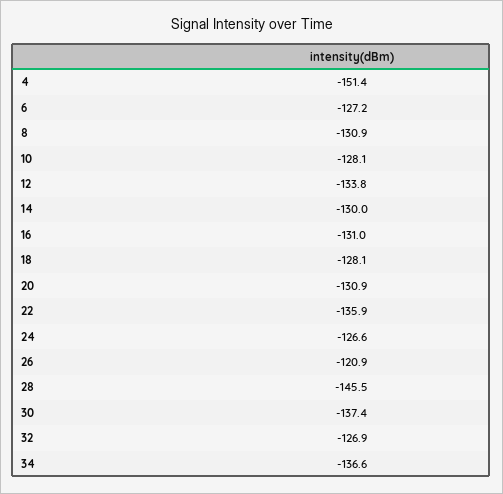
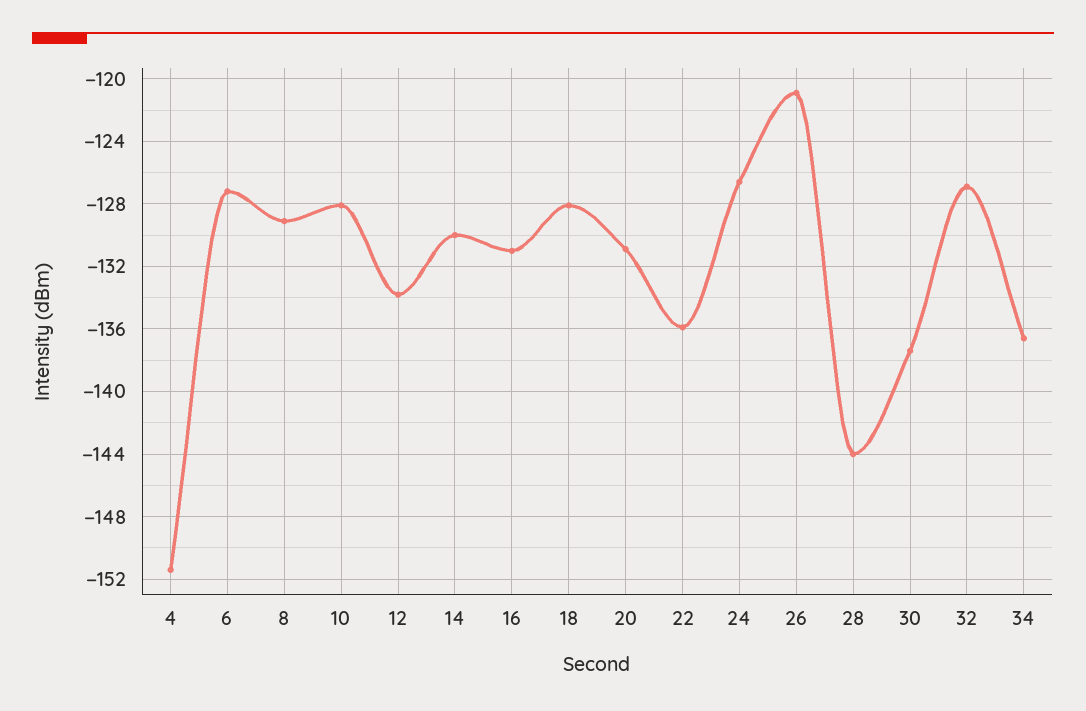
  {
    "4": -151.4,
    "6": -127.2,
-   "8": -130.9,
+   "8": -129,
    "10": -128.1,
    "12": -133.8,
    "14": -130,
    "16": -131,
    "18": -128.1,
    "20": -130.9,
    "22": -135.9,
    "24": -126.6,
    "26": -120.9,
-   "28": -145.5,
+   "28": -144,
    "30": -137.4,
    "32": -126.9,
    "34": -136.6
  }

